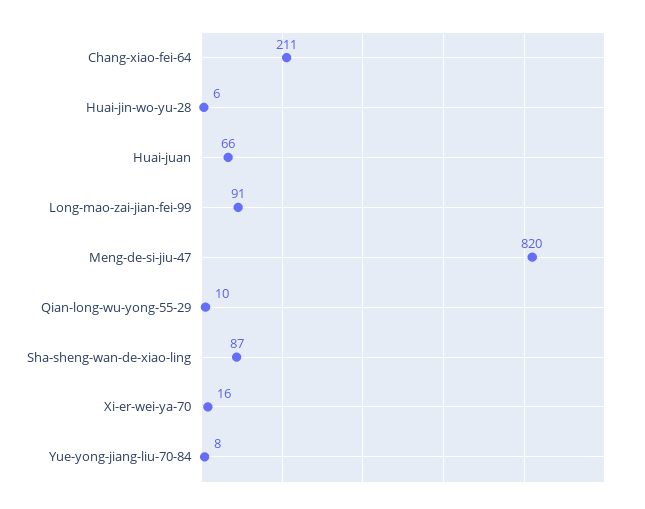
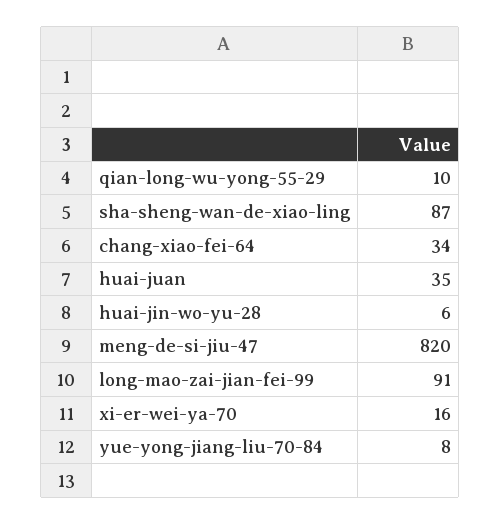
  {
-   "Chang-xiao-fei-64": 211,
+   "Chang-xiao-fei-64": 34,
    "Huai-jin-wo-yu-28": 6,
-   "Huai-juan": 66,
+   "Huai-juan": 35,
    "Long-mao-zai-jian-fei-99": 91,
    "Meng-de-si-jiu-47": 820,
    "Qian-long-wu-yong-55-29": 10,
    "Sha-sheng-wan-de-xiao-ling": 87,
    "Xi-er-wei-ya-70": 16,
    "Yue-yong-jiang-liu-70-84": 8
  }

